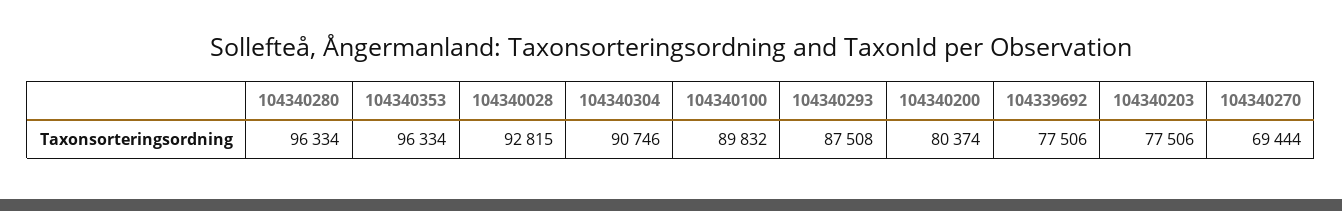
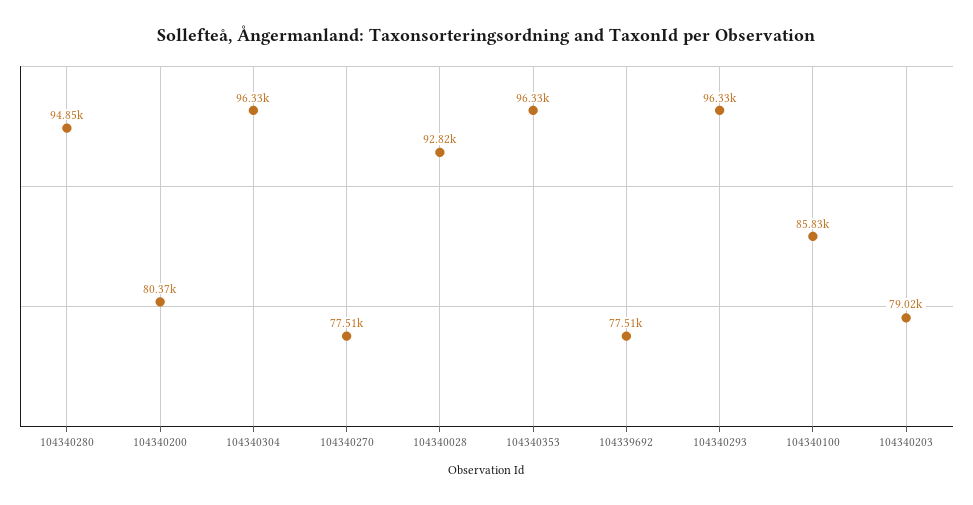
  {
-   "104340280": 96334,
+   "104340280": 94850,
    "104340353": 96334,
    "104340028": 92815,
-   "104340304": 90746,
+   "104340304": 96330,
-   "104340100": 89832,
+   "104340100": 85830,
-   "104340293": 87508,
+   "104340293": 96330,
    "104340200": 80374,
    "104339692": 77506,
-   "104340203": 77506,
+   "104340203": 79020,
-   "104340270": 69444
+   "104340270": 77510
  }

